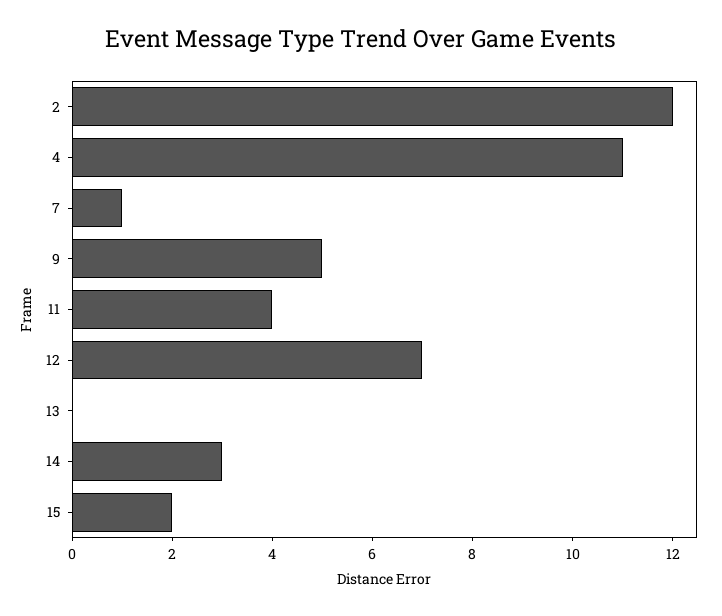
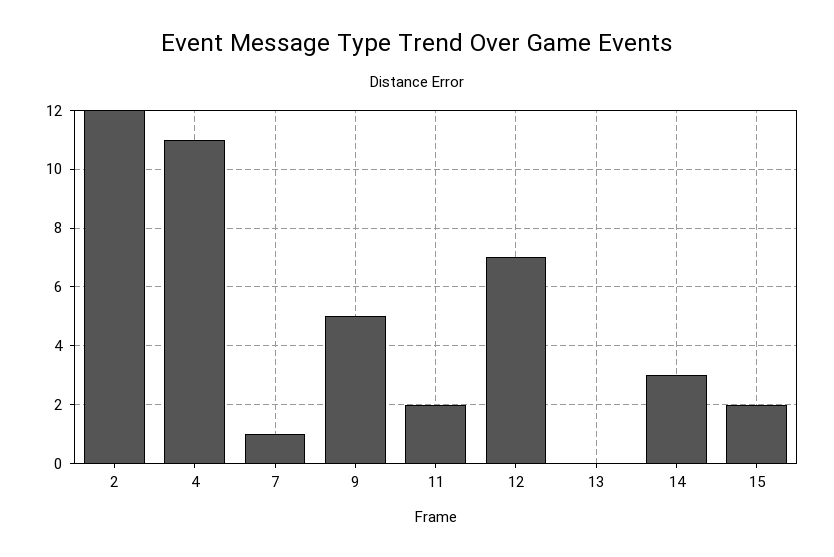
  {
    "2": 12,
    "4": 11,
    "7": 1,
    "9": 5,
-   "11": 4,
+   "11": 2,
    "12": 7,
    "13": 0,
    "14": 3,
    "15": 2
  }

